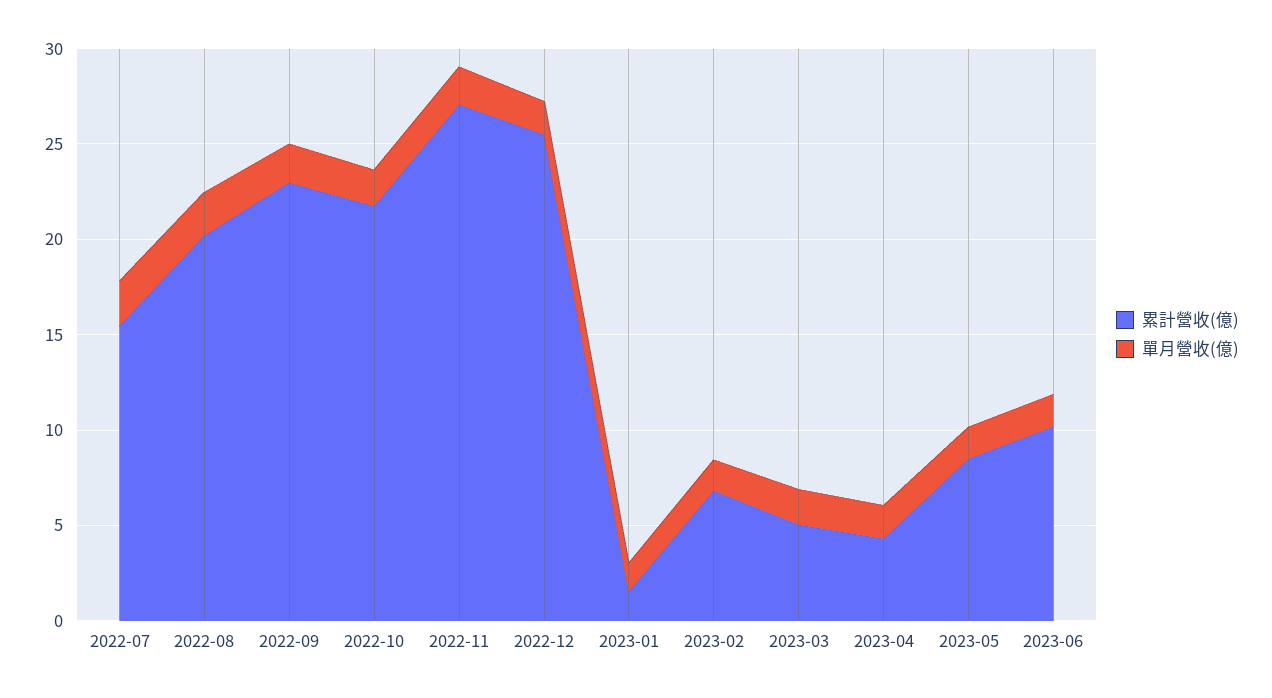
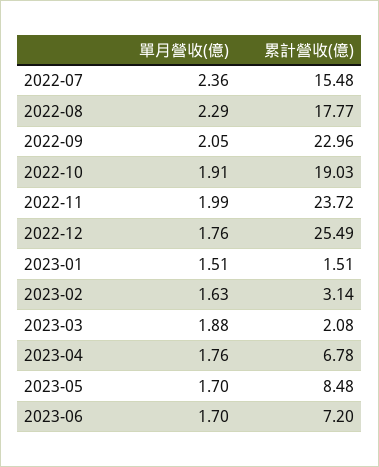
  {
    "累計營收(億)": {
      "2022-07": 15.48,
-     "2022-08": 20,
+     "2022-08": 17.77,
      "2022-09": 22.96,
-     "2022-10": 22,
+     "2022-10": 19.03,
-     "2022-11": 27,
+     "2022-11": 23.72,
      "2022-12": 25.49,
      "2023-01": 1.51,
-     "2023-02": 7,
+     "2023-02": 3.14,
-     "2023-03": 5,
+     "2023-03": 2.08,
-     "2023-04": 4,
+     "2023-04": 6.78,
      "2023-05": 8.48,
-     "2023-06": 10
+     "2023-06": 7.2
    },
    "單月營收(億)": {
      "2022-07": 2.36,
      "2022-08": 2.29,
      "2022-09": 2.05,
      "2022-10": 1.91,
      "2022-11": 1.99,
      "2022-12": 1.76,
      "2023-01": 1.51,
      "2023-02": 1.63,
      "2023-03": 1.88,
      "2023-04": 1.76,
      "2023-05": 1.7,
      "2023-06": 1.7
    }
  }

